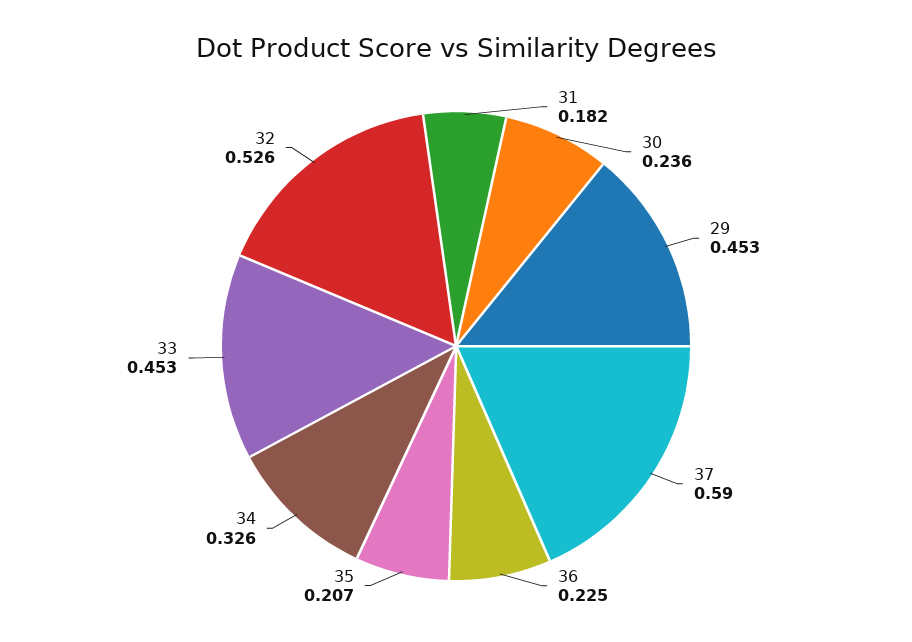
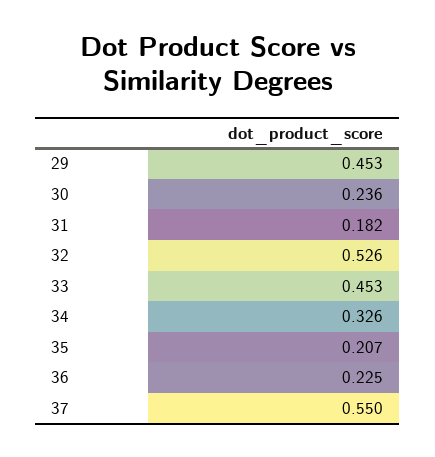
  {
    "31": 0.182,
    "30": 0.236,
    "29": 0.453,
-   "37": 0.59,
+   "37": 0.55,
    "36": 0.225,
    "35": 0.207,
    "34": 0.326,
    "33": 0.453,
    "32": 0.526
  }

